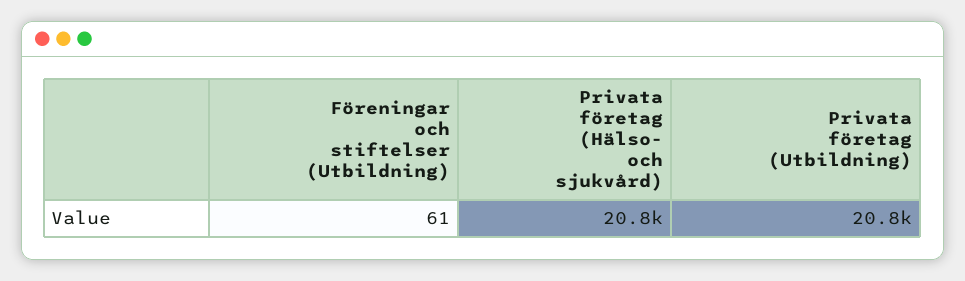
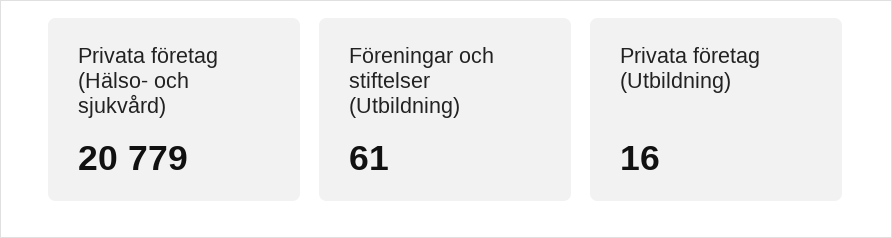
  {
    "Föreningar och stiftelser (Utbildning)": 61,
    "Privata företag (Hälso- och sjukvård)": 20779,
-   "Privata företag (Utbildning)": 20800
+   "Privata företag (Utbildning)": 16
  }

